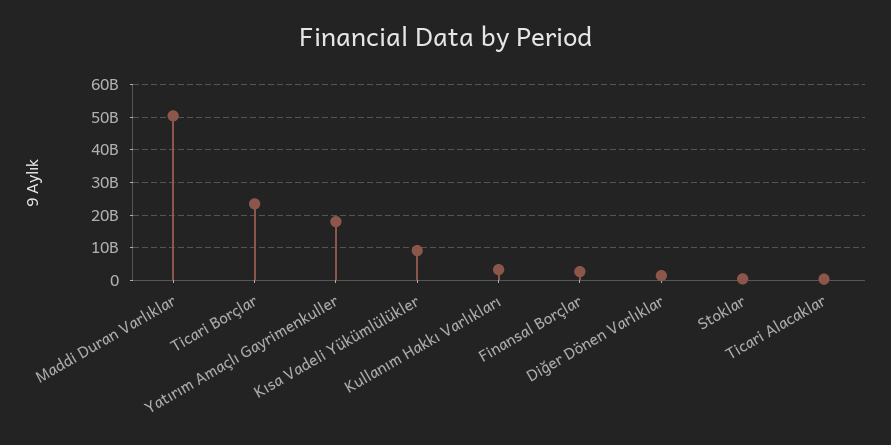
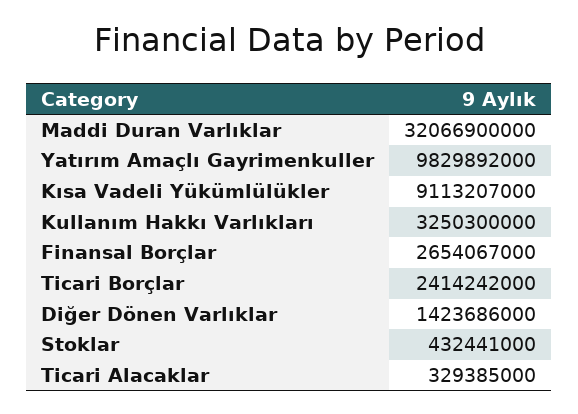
  {
-   "Maddi Duran Varlıklar": 50000000000,
+   "Maddi Duran Varlıklar": 32066900000,
-   "Ticari Borçlar": 24000000000,
+   "Ticari Borçlar": 2414242000,
-   "Yatırım Amaçlı Gayrimenkuller": 18000000000,
+   "Yatırım Amaçlı Gayrimenkuller": 9829892000,
    "Kısa Vadeli Yükümlülükler": 9113207000,
    "Kullanım Hakkı Varlıkları": 3250300000,
    "Finansal Borçlar": 2654067000,
    "Diğer Dönen Varlıklar": 1423686000,
    "Stoklar": 432441000,
    "Ticari Alacaklar": 329385000
  }

